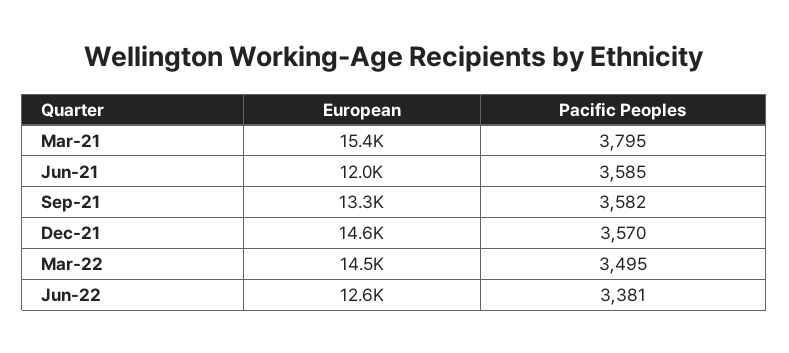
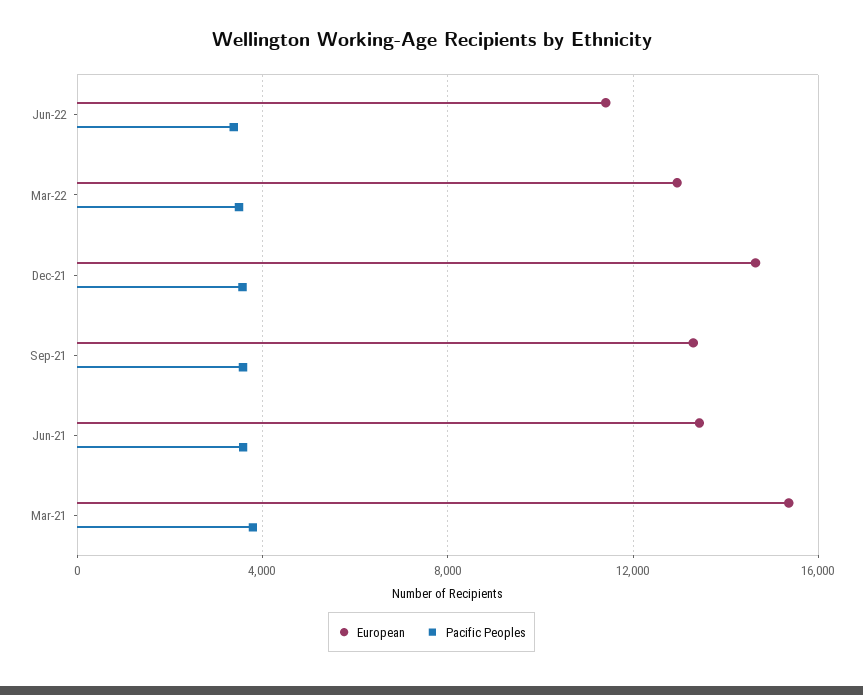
  {
    "European": {
      "Mar-21": 15400,
-     "Jun-21": 12000,
+     "Jun-21": 13500,
      "Sep-21": 13300,
      "Dec-21": 14600,
-     "Mar-22": 14500,
+     "Mar-22": 13000,
-     "Jun-22": 12600
+     "Jun-22": 11500
    },
    "Pacific Peoples": {
      "Mar-21": 3795,
      "Jun-21": 3585,
      "Sep-21": 3582,
      "Dec-21": 3570,
      "Mar-22": 3495,
      "Jun-22": 3381
    }
  }

